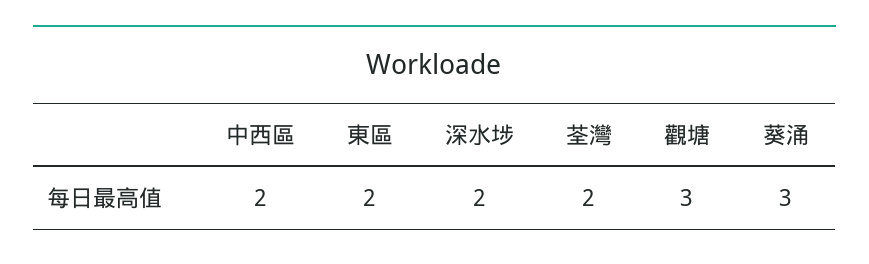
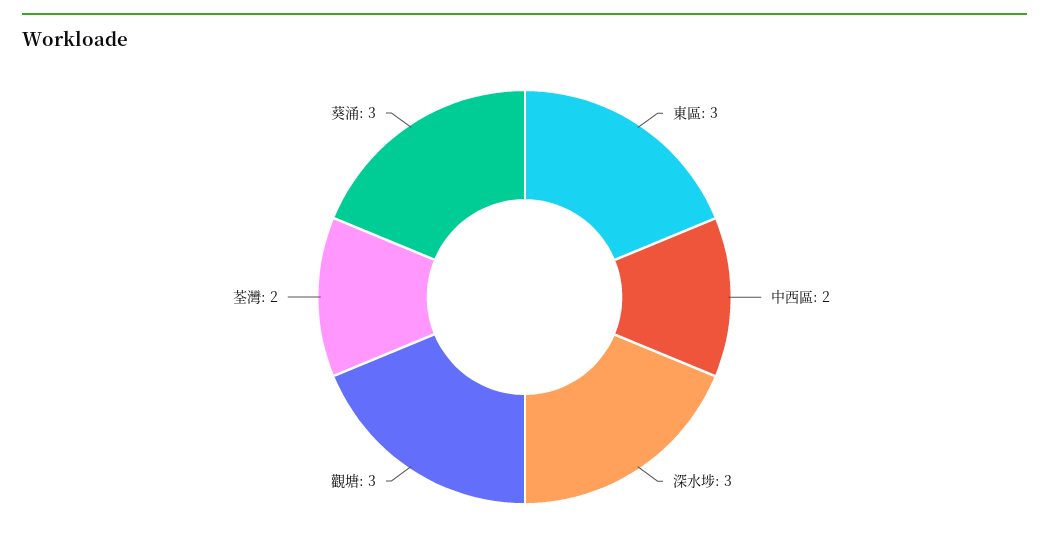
  {
    "中西區": 2,
-   "東區": 2,
+   "東區": 3,
-   "深水埗": 2,
+   "深水埗": 3,
    "荃灣": 2,
    "觀塘": 3,
    "葵涌": 3
  }

